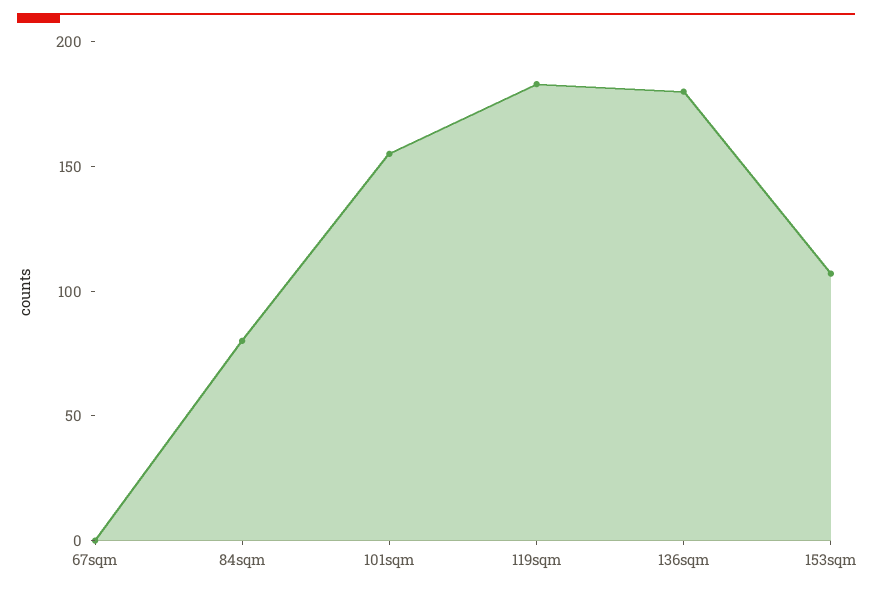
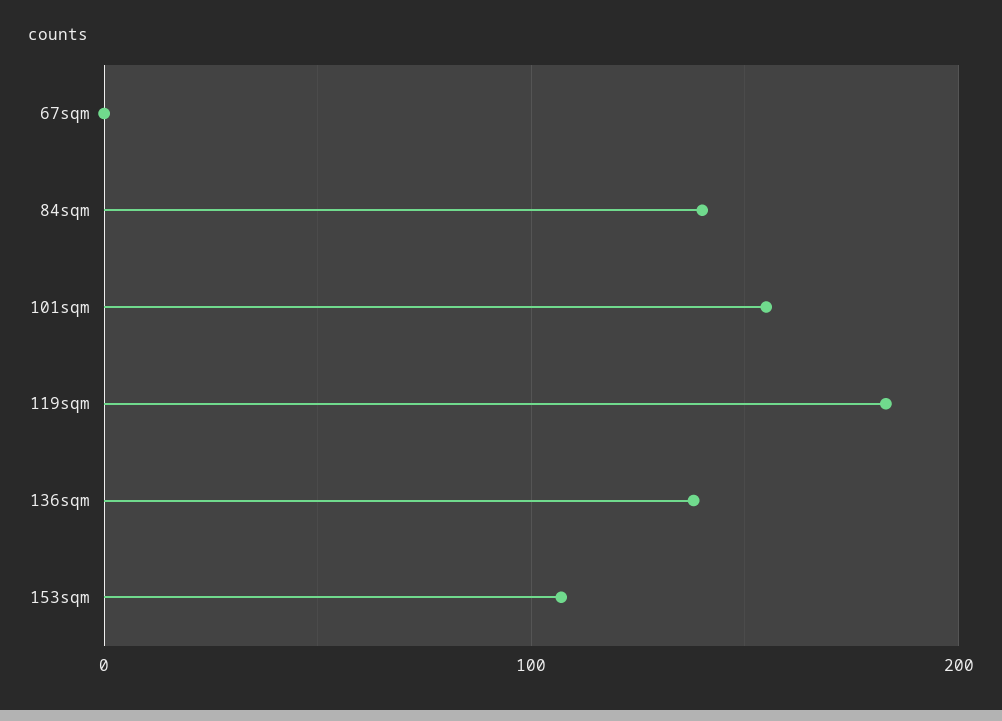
  {
    "67sqm": 0,
-   "84sqm": 80,
+   "84sqm": 140,
    "101sqm": 160,
    "119sqm": 180,
-   "136sqm": 180,
+   "136sqm": 140,
    "153sqm": 110
  }

